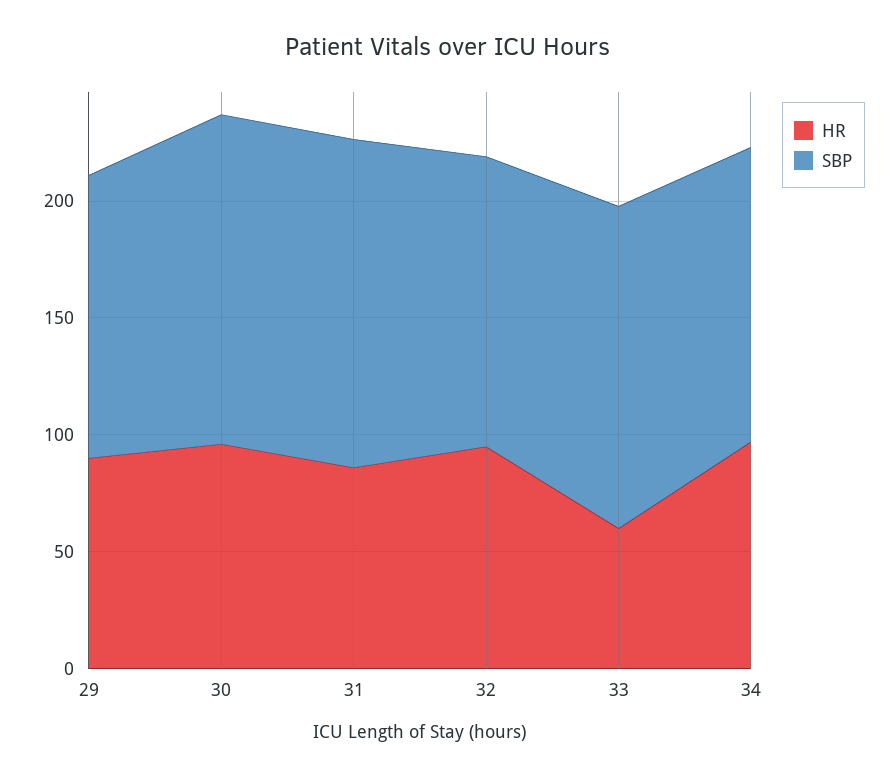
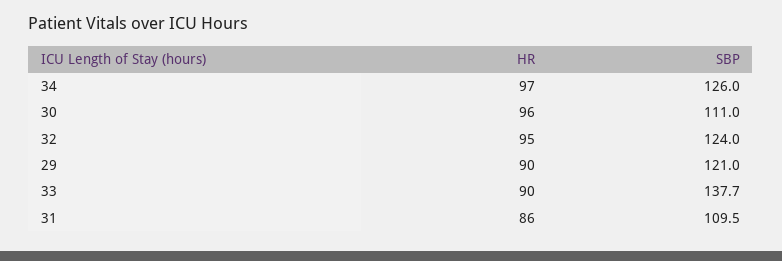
  {
    "HR": {
      "29": 90,
      "30": 96,
      "31": 86,
      "32": 95,
-     "33": 60,
+     "33": 90,
      "34": 97
    },
    "SBP": {
      "29": 121,
-     "30": 140,
+     "30": 111,
-     "31": 140,
+     "31": 109.5,
      "32": 124,
      "33": 137.7,
      "34": 126
    }
  }

